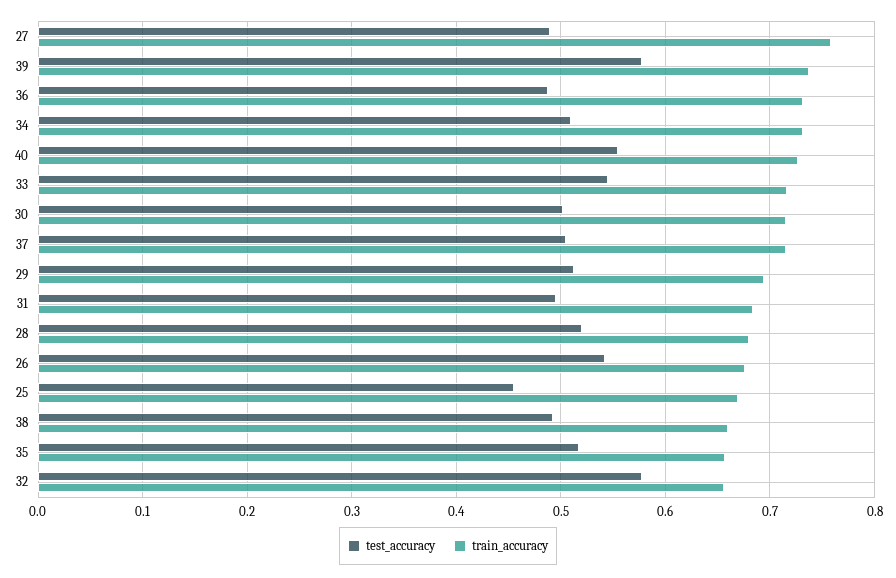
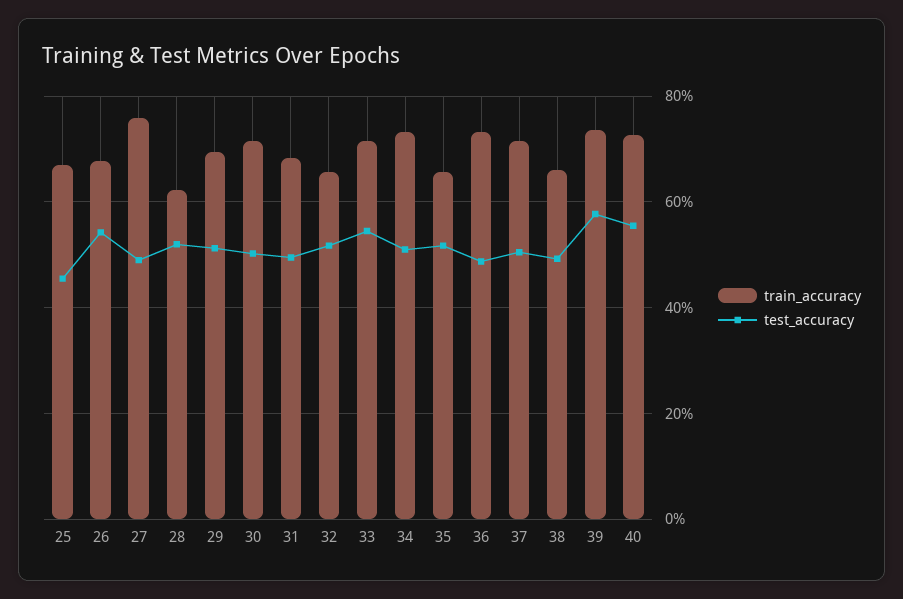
  {
    "test_accuracy": {
      "27": 0.49,
      "39": 0.58,
      "36": 0.49,
      "34": 0.51,
      "40": 0.56,
      "33": 0.55,
      "30": 0.5,
      "37": 0.51,
      "29": 0.51,
      "31": 0.5,
      "28": 0.52,
      "26": 0.54,
      "25": 0.46,
      "38": 0.49,
      "35": 0.52,
-     "32": 0.58
+     "32": 0.52
    },
    "train_accuracy": {
      "27": 0.76,
      "39": 0.74,
      "36": 0.73,
      "34": 0.73,
      "40": 0.73,
      "33": 0.72,
      "30": 0.72,
      "37": 0.71,
      "29": 0.69,
      "31": 0.68,
-     "28": 0.68,
+     "28": 0.62,
      "26": 0.68,
      "25": 0.67,
      "38": 0.66,
      "35": 0.66,
      "32": 0.66
    }
  }

